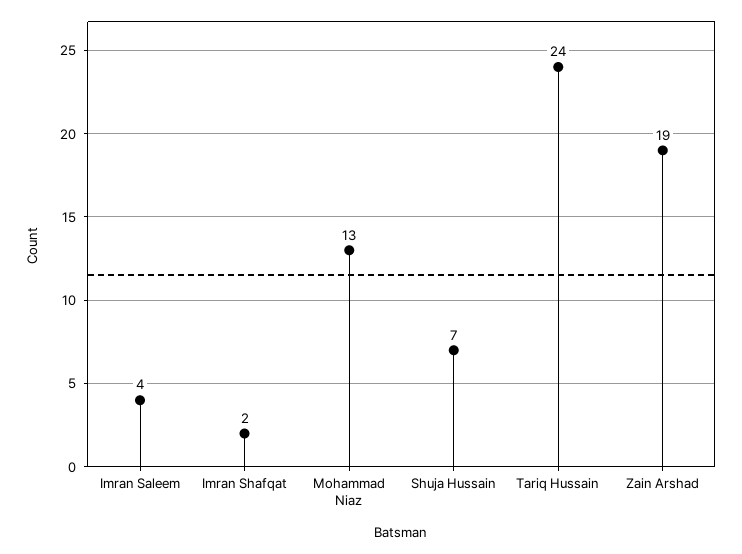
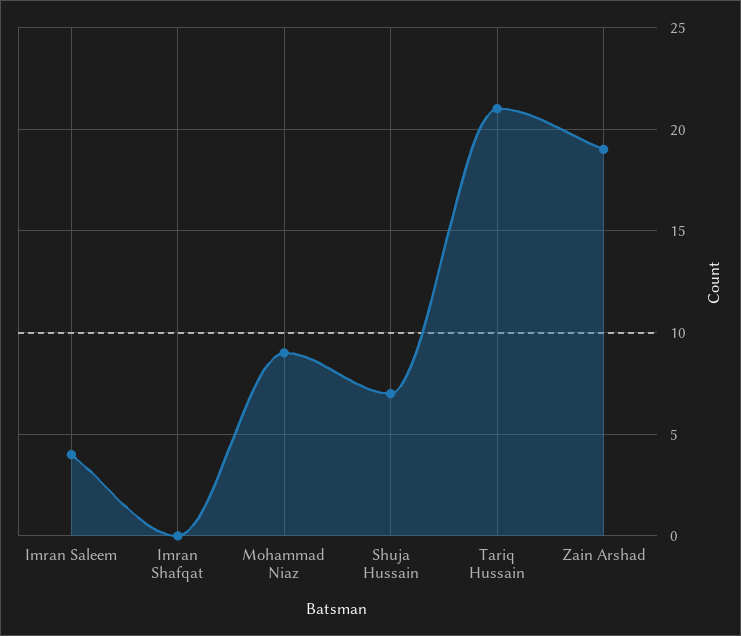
  {
    "Imran Saleem": 4,
-   "Imran Shafqat": 2,
+   "Imran Shafqat": 0,
-   "Mohammad Niaz": 13,
+   "Mohammad Niaz": 9,
    "Shuja Hussain": 7,
-   "Tariq Hussain": 24,
+   "Tariq Hussain": 21,
    "Zain Arshad": 19
  }

